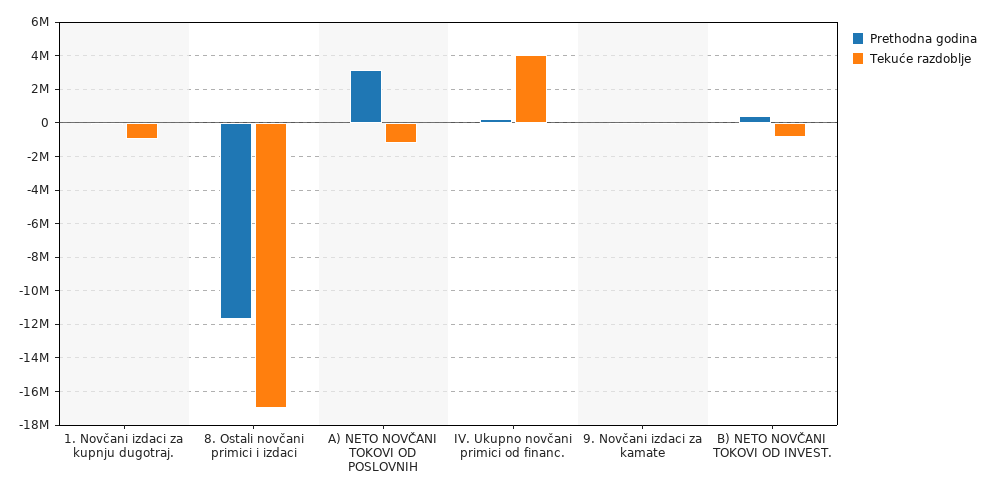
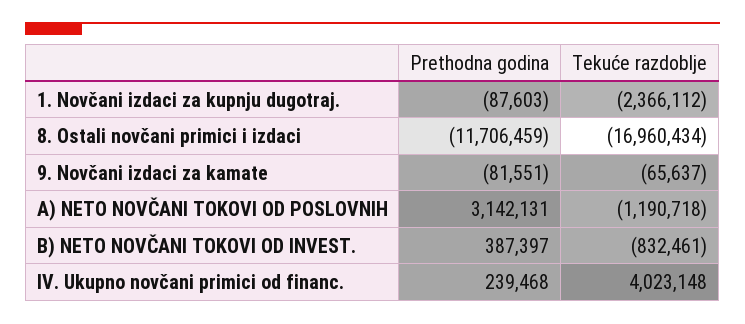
  {
    "Prethodna godina": {
      "1. Novčani izdaci za kupnju dugotraj.": -87603,
      "8. Ostali novčani primici i izdaci": -11706459,
      "A) NETO NOVČANI TOKOVI OD POSLOVNIH": 3142131,
      "IV. Ukupno novčani primici od financ.": 239468,
      "9. Novčani izdaci za kamate": -81551,
      "B) NETO NOVČANI TOKOVI OD INVEST.": 387397
    },
    "Tekuće razdoblje": {
-     "1. Novčani izdaci za kupnju dugotraj.": -1000000,
+     "1. Novčani izdaci za kupnju dugotraj.": -2366112,
      "8. Ostali novčani primici i izdaci": -16960434,
      "A) NETO NOVČANI TOKOVI OD POSLOVNIH": -1190718,
      "IV. Ukupno novčani primici od financ.": 4023148,
      "9. Novčani izdaci za kamate": -65637,
      "B) NETO NOVČANI TOKOVI OD INVEST.": -832461
    }
  }

